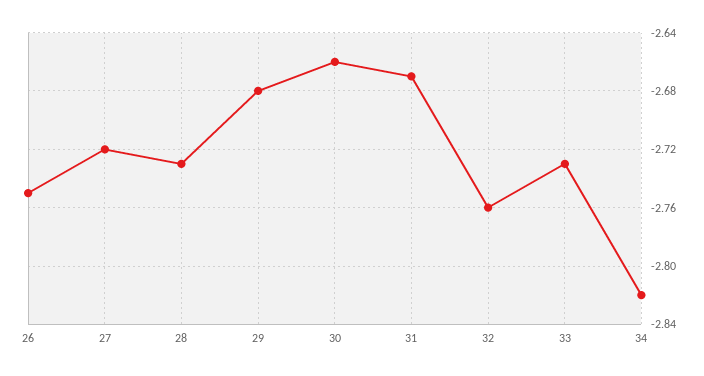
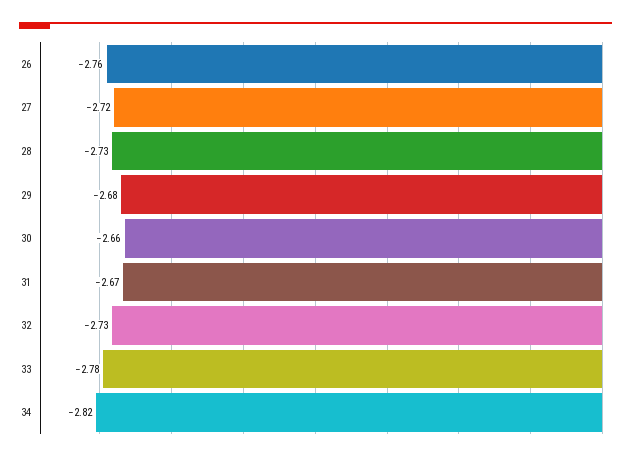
  {
-   "26": -2.75,
+   "26": -2.76,
    "27": -2.72,
    "28": -2.73,
    "29": -2.68,
    "30": -2.66,
    "31": -2.67,
-   "32": -2.76,
+   "32": -2.73,
-   "33": -2.73,
+   "33": -2.78,
    "34": -2.82
  }

